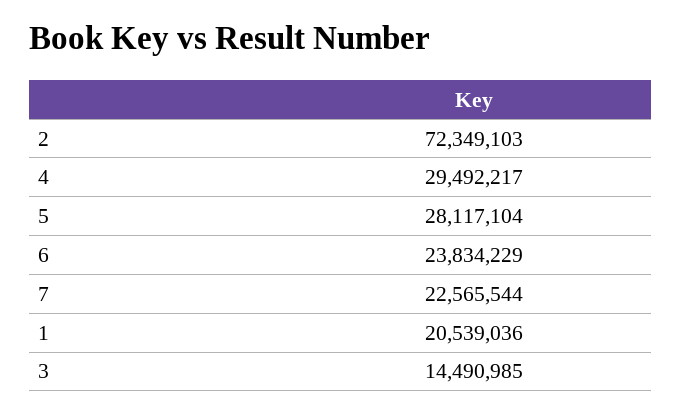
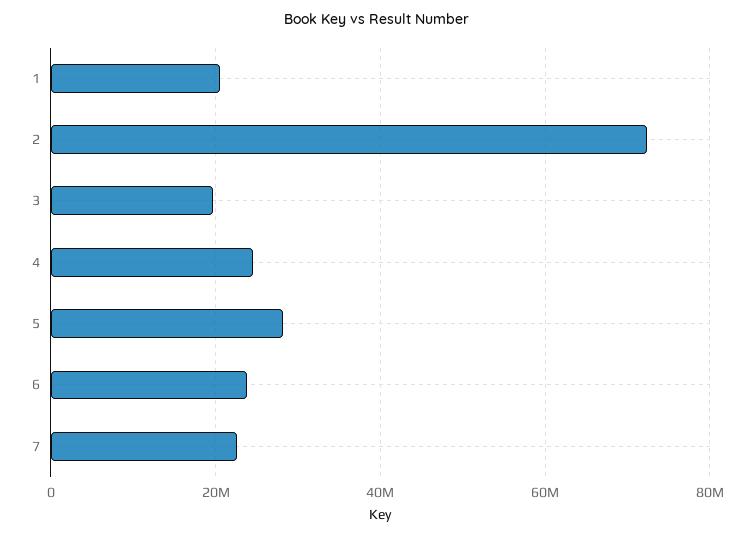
  {
    "2": 72349103,
-   "4": 29492217,
+   "4": 24000000,
    "5": 28117104,
    "6": 23834229,
    "7": 22565544,
    "1": 20539036,
-   "3": 14490985
+   "3": 20000000
  }

